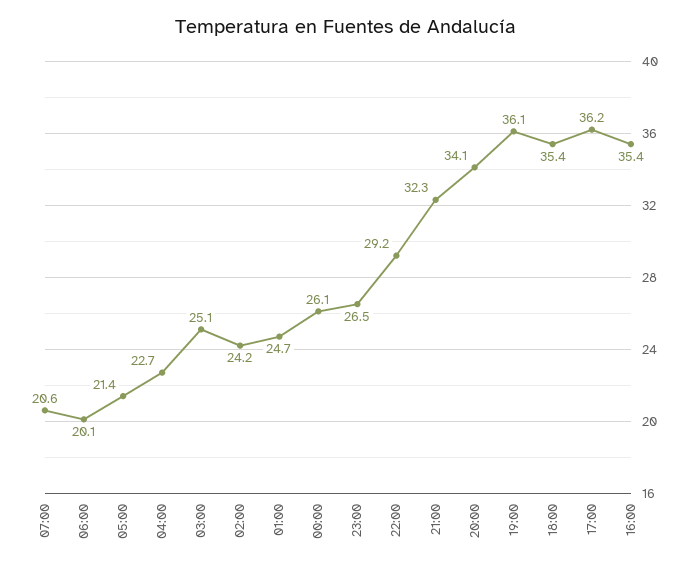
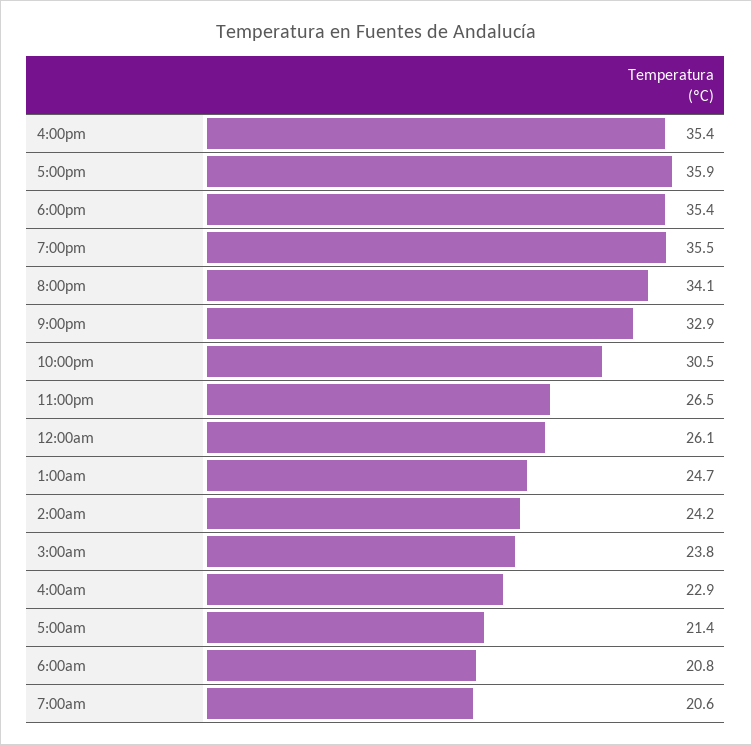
  {
    "07:00": 20.6,
-   "06:00": 20.1,
+   "06:00": 20.8,
    "05:00": 21.4,
-   "04:00": 22.7,
+   "04:00": 22.9,
-   "03:00": 25.1,
+   "03:00": 23.8,
    "02:00": 24.2,
    "01:00": 24.7,
    "00:00": 26.1,
    "23:00": 26.5,
-   "22:00": 29.2,
+   "22:00": 30.5,
-   "21:00": 32.3,
+   "21:00": 32.9,
    "20:00": 34.1,
-   "19:00": 36.1,
+   "19:00": 35.5,
    "18:00": 35.4,
-   "17:00": 36.2,
+   "17:00": 35.9,
    "16:00": 35.4
  }

